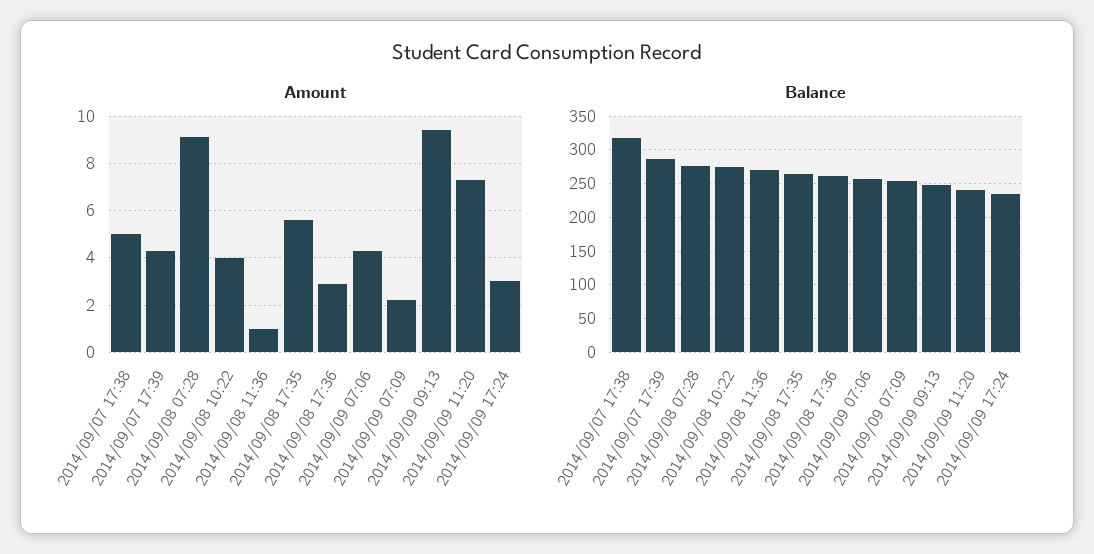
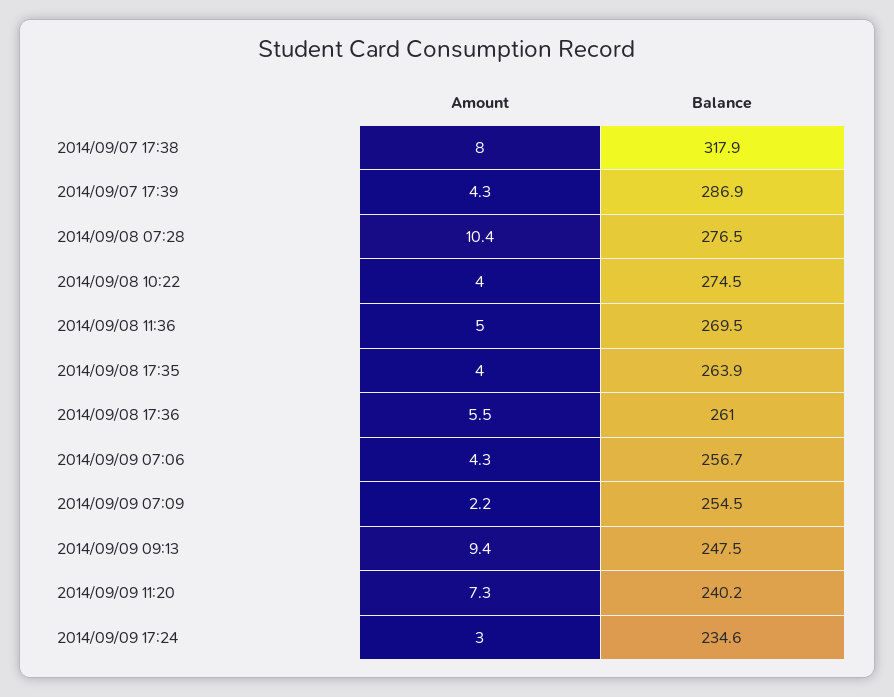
  {
    "Amount": {
-     "2014/09/07 17:38": 5,
+     "2014/09/07 17:38": 8,
      "2014/09/07 17:39": 4.3,
-     "2014/09/08 07:28": 9,
+     "2014/09/08 07:28": 10.4,
      "2014/09/08 10:22": 4,
-     "2014/09/08 11:36": 1,
+     "2014/09/08 11:36": 5,
-     "2014/09/08 17:35": 5.5,
+     "2014/09/08 17:35": 4,
-     "2014/09/08 17:36": 3,
+     "2014/09/08 17:36": 5.5,
      "2014/09/09 07:06": 4.3,
      "2014/09/09 07:09": 2.2,
      "2014/09/09 09:13": 9.4,
      "2014/09/09 11:20": 7.3,
      "2014/09/09 17:24": 3
    },
    "Balance": {
      "2014/09/07 17:38": 317.9,
      "2014/09/07 17:39": 286.9,
      "2014/09/08 07:28": 276.5,
      "2014/09/08 10:22": 274.5,
      "2014/09/08 11:36": 269.5,
      "2014/09/08 17:35": 263.9,
      "2014/09/08 17:36": 261,
      "2014/09/09 07:06": 256.7,
      "2014/09/09 07:09": 254.5,
      "2014/09/09 09:13": 247.5,
      "2014/09/09 11:20": 240.2,
      "2014/09/09 17:24": 234.6
    }
  }

